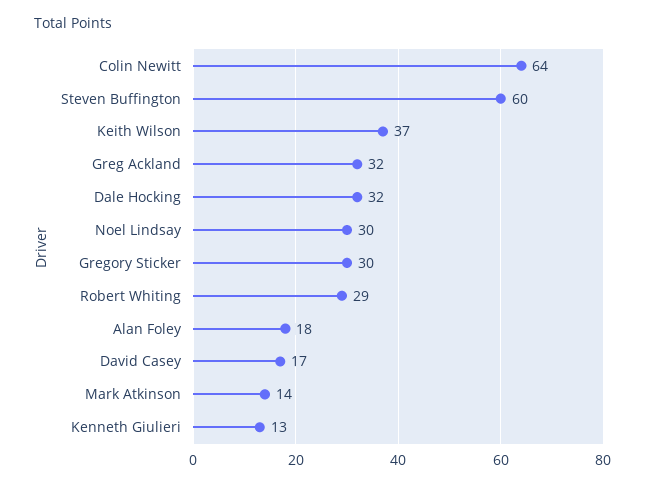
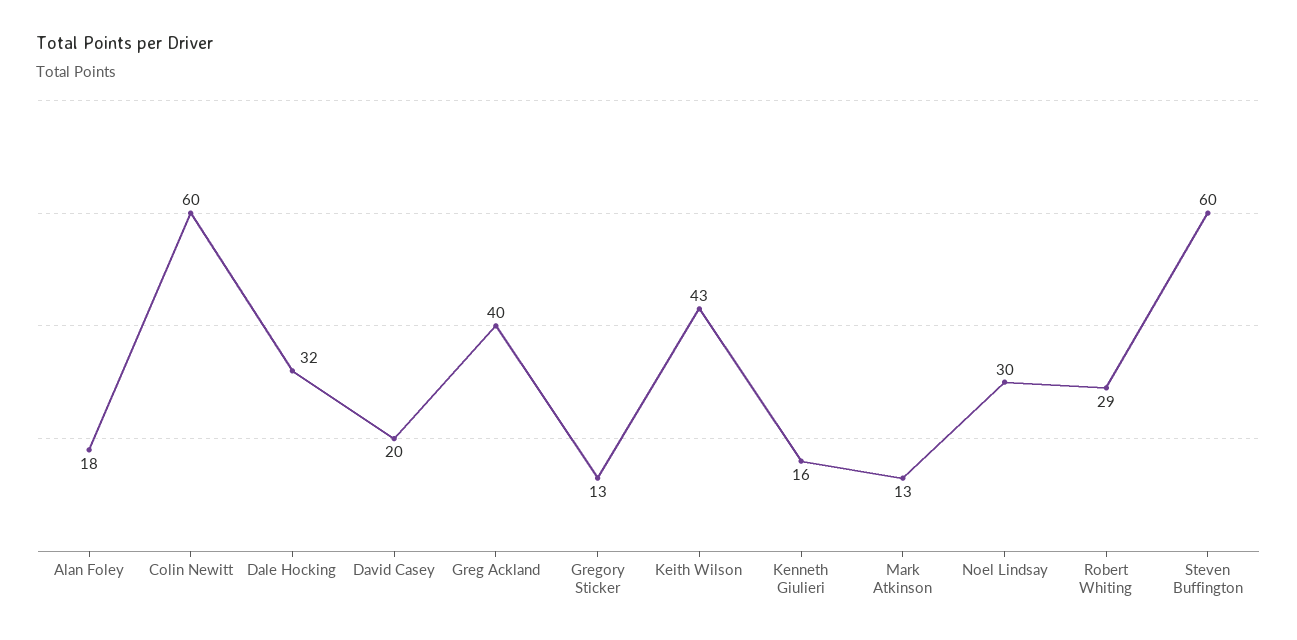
  {
-   "Colin Newitt": 64,
+   "Colin Newitt": 60,
    "Steven Buffington": 60,
-   "Keith Wilson": 37,
+   "Keith Wilson": 43,
-   "Greg Ackland": 32,
+   "Greg Ackland": 40,
    "Dale Hocking": 32,
    "Noel Lindsay": 30,
-   "Gregory Sticker": 30,
+   "Gregory Sticker": 13,
    "Robert Whiting": 29,
    "Alan Foley": 18,
-   "David Casey": 17,
+   "David Casey": 20,
-   "Mark Atkinson": 14,
+   "Mark Atkinson": 13,
-   "Kenneth Giulieri": 13
+   "Kenneth Giulieri": 16
  }

